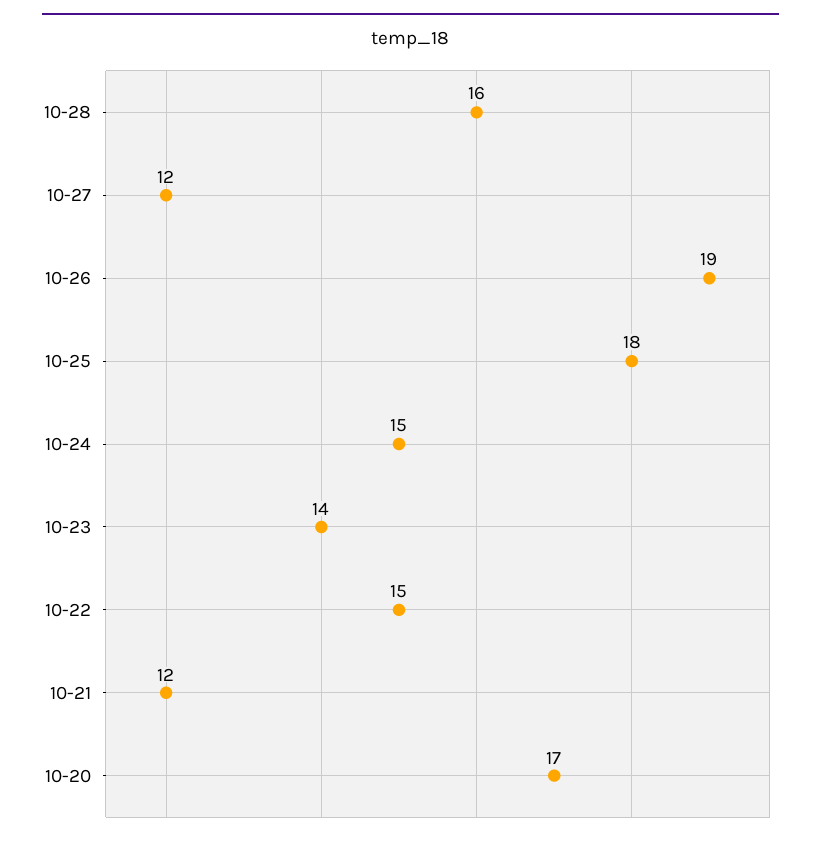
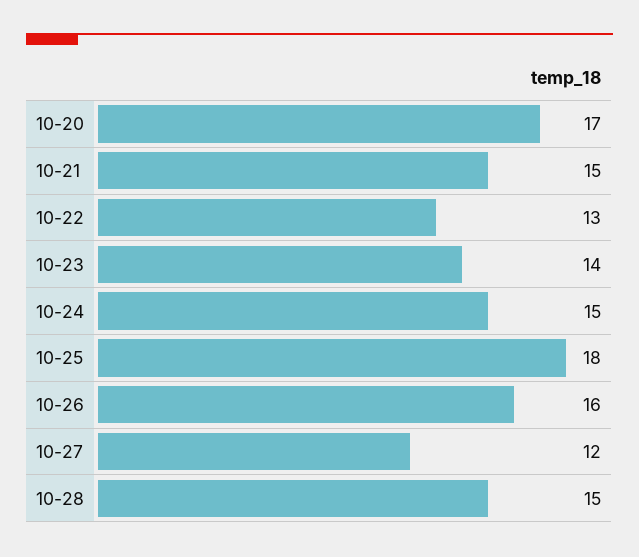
  {
-   "10-28": 16,
+   "10-28": 15,
    "10-27": 12,
-   "10-26": 19,
+   "10-26": 16,
    "10-25": 18,
    "10-24": 15,
    "10-23": 14,
-   "10-22": 15,
+   "10-22": 13,
-   "10-21": 12,
+   "10-21": 15,
    "10-20": 17
  }

